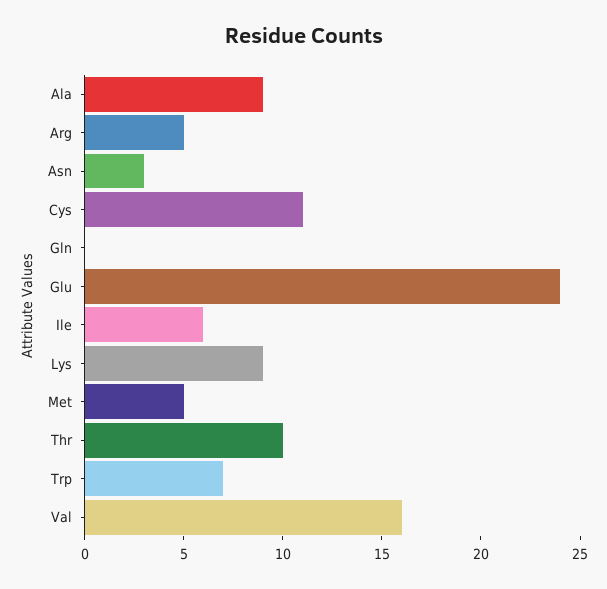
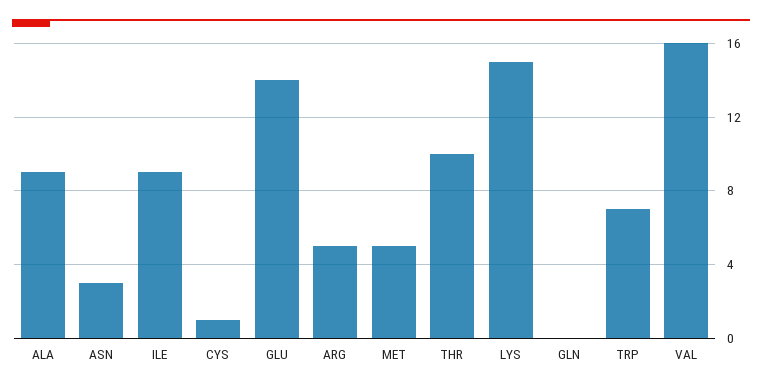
  {
    "Ala": 9,
    "Arg": 5,
    "Asn": 3,
-   "Cys": 11,
+   "Cys": 1,
    "Gln": 0,
-   "Glu": 24,
+   "Glu": 14,
-   "Ile": 6,
+   "Ile": 9,
-   "Lys": 9,
+   "Lys": 15,
    "Met": 5,
    "Thr": 10,
    "Trp": 7,
    "Val": 16
  }

